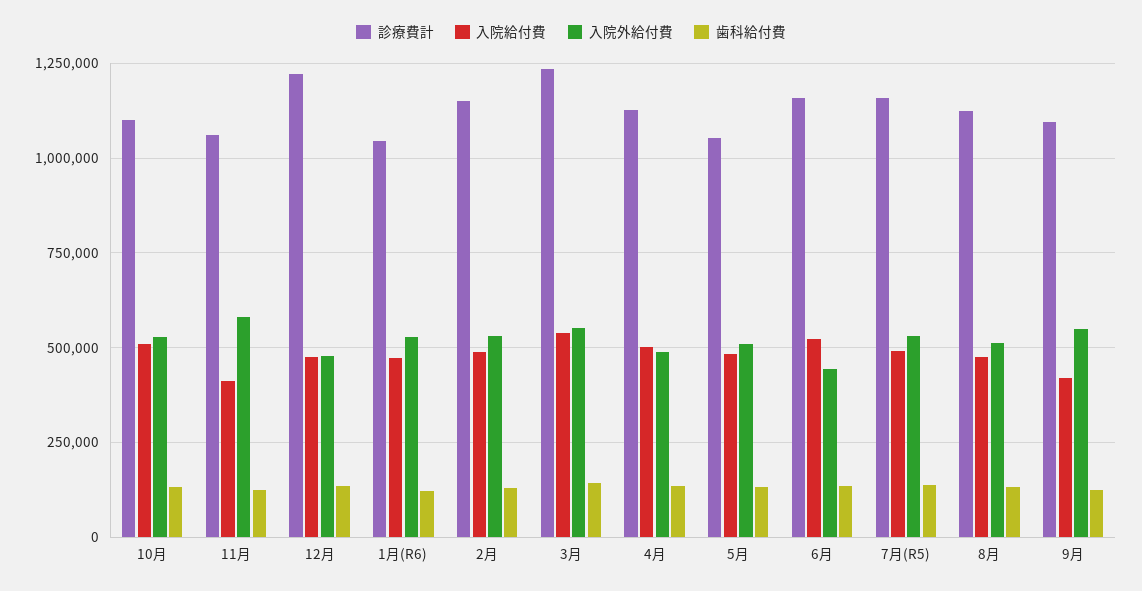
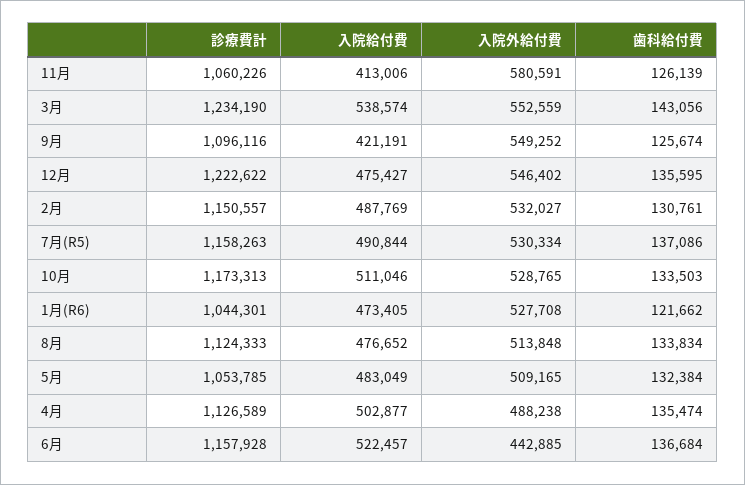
  {
    "診療費計": {
-     "10月": 1100000,
+     "10月": 1173313,
      "11月": 1060226,
      "12月": 1222622,
      "1月(R6)": 1044301,
      "2月": 1150557,
      "3月": 1234190,
      "4月": 1126589,
      "5月": 1053785,
      "6月": 1157928,
      "7月(R5)": 1158263,
      "8月": 1124333,
      "9月": 1096116
    },
    "入院給付費": {
      "10月": 511046,
      "11月": 413006,
      "12月": 475427,
      "1月(R6)": 473405,
      "2月": 487769,
      "3月": 538574,
      "4月": 502877,
      "5月": 483049,
      "6月": 522457,
      "7月(R5)": 490844,
      "8月": 476652,
      "9月": 421191
    },
    "入院外給付費": {
      "10月": 528765,
      "11月": 580591,
-     "12月": 475000,
+     "12月": 546402,
      "1月(R6)": 527708,
      "2月": 532027,
      "3月": 552559,
      "4月": 488238,
      "5月": 509165,
      "6月": 442885,
      "7月(R5)": 530334,
      "8月": 513848,
      "9月": 549252
    },
    "歯科給付費": {
      "10月": 133503,
      "11月": 126139,
      "12月": 135595,
      "1月(R6)": 121662,
      "2月": 130761,
      "3月": 143056,
      "4月": 135474,
      "5月": 132384,
      "6月": 136684,
      "7月(R5)": 137086,
      "8月": 133834,
      "9月": 125674
    }
  }

